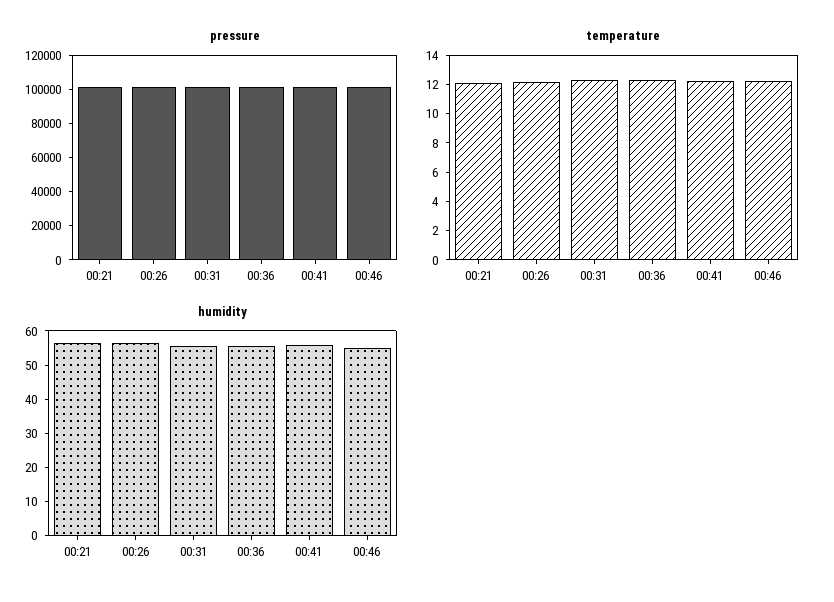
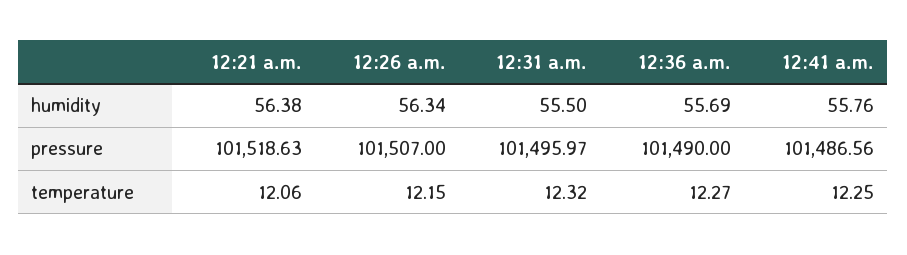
  {
    "pressure": {
      "00:21": 101518.63,
      "00:26": 101507,
      "00:31": 101495.97,
      "00:36": 101490,
-     "00:41": 101486.56,
+     "00:41": 101486.56
-     "00:46": 100000
    },
    "temperature": {
      "00:21": 12.06,
      "00:26": 12.15,
      "00:31": 12.32,
      "00:36": 12.27,
-     "00:41": 12.25,
+     "00:41": 12.25
-     "00:46": 12
    },
    "humidity": {
      "00:21": 56.38,
      "00:26": 56.34,
      "00:31": 55.5,
      "00:36": 55.69,
-     "00:41": 55.76,
+     "00:41": 55.76
-     "00:46": 55
    }
  }

